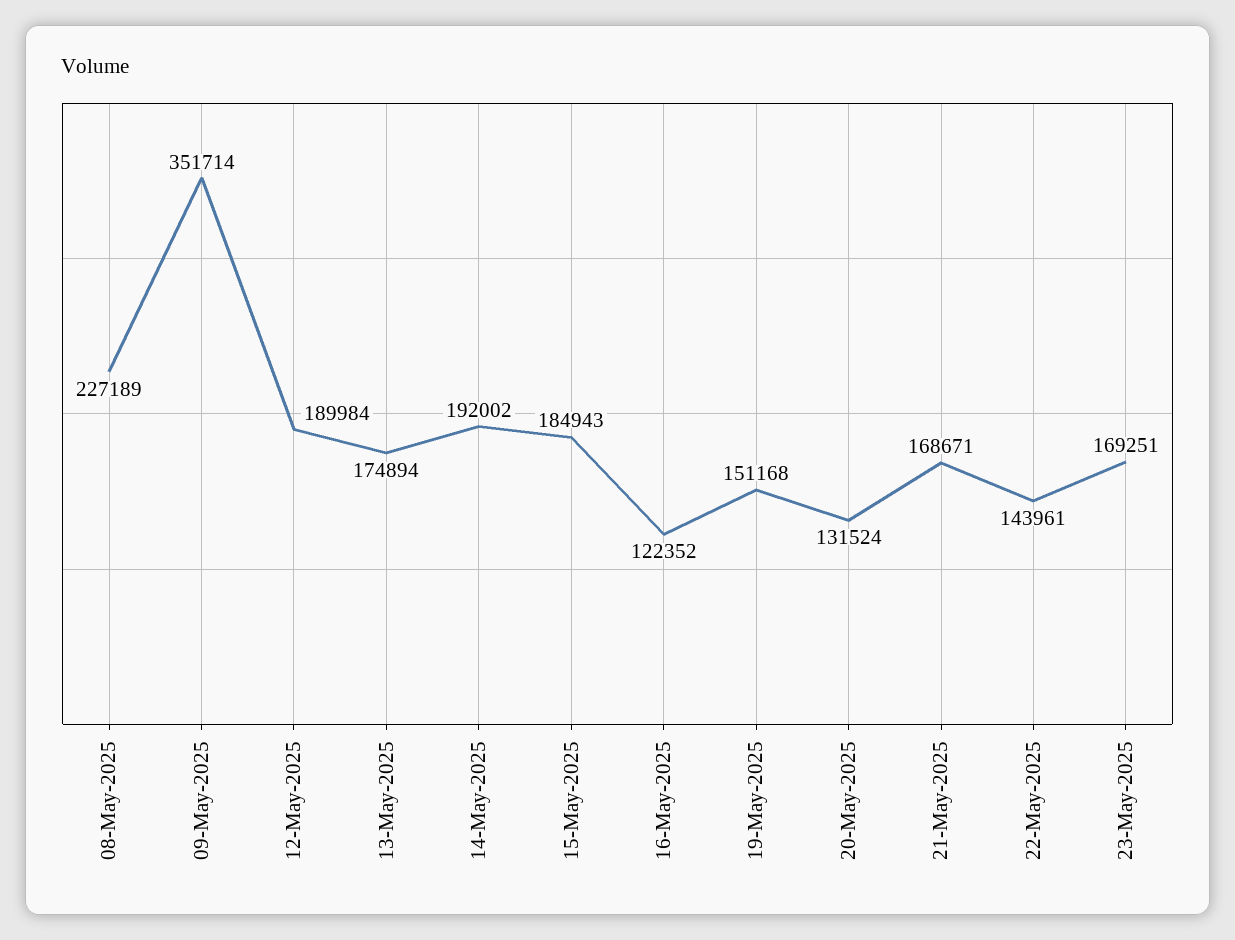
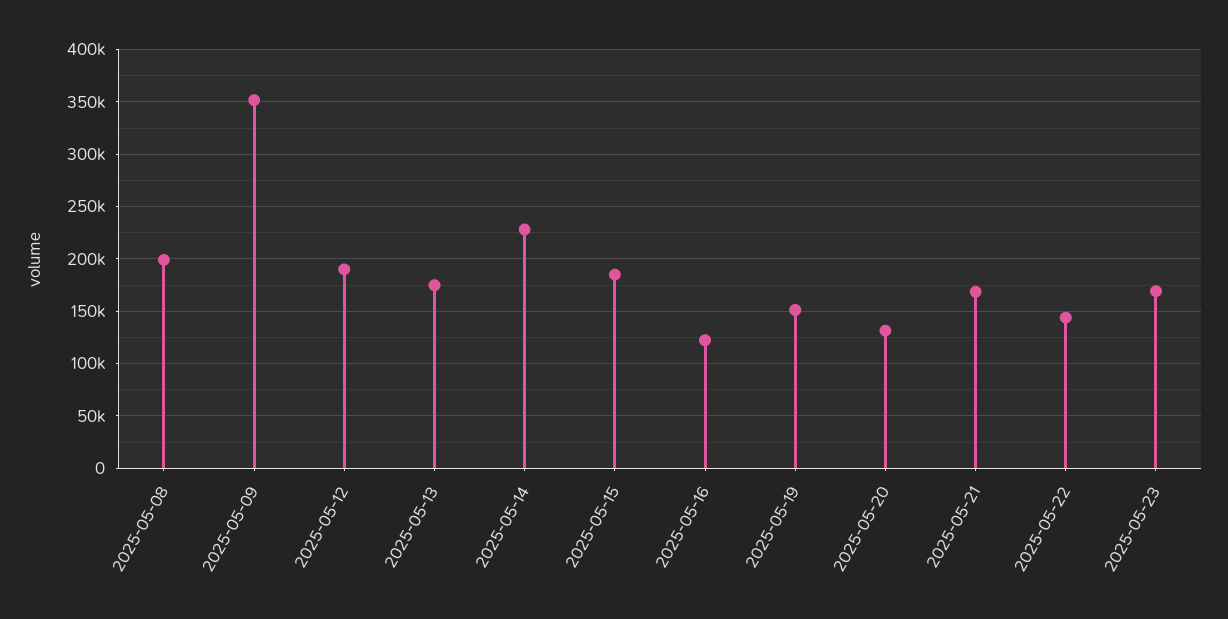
  {
-   "08-May-2025": 227189,
+   "08-May-2025": 200000,
    "09-May-2025": 351714,
    "12-May-2025": 189984,
    "13-May-2025": 174894,
-   "14-May-2025": 192002,
+   "14-May-2025": 230000,
    "15-May-2025": 184943,
    "16-May-2025": 122352,
    "19-May-2025": 151168,
    "20-May-2025": 131524,
    "21-May-2025": 168671,
    "22-May-2025": 143961,
    "23-May-2025": 169251
  }

